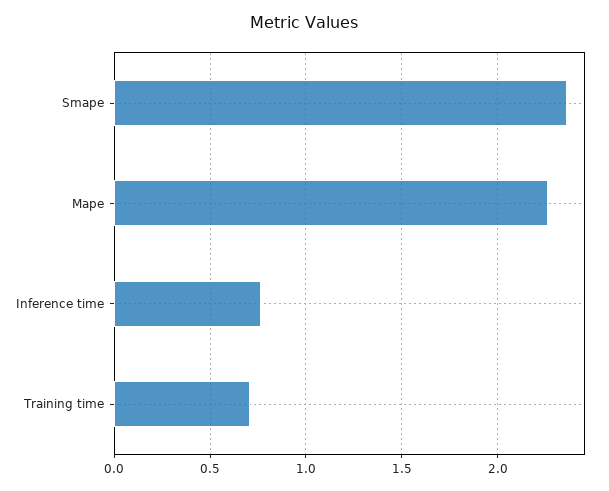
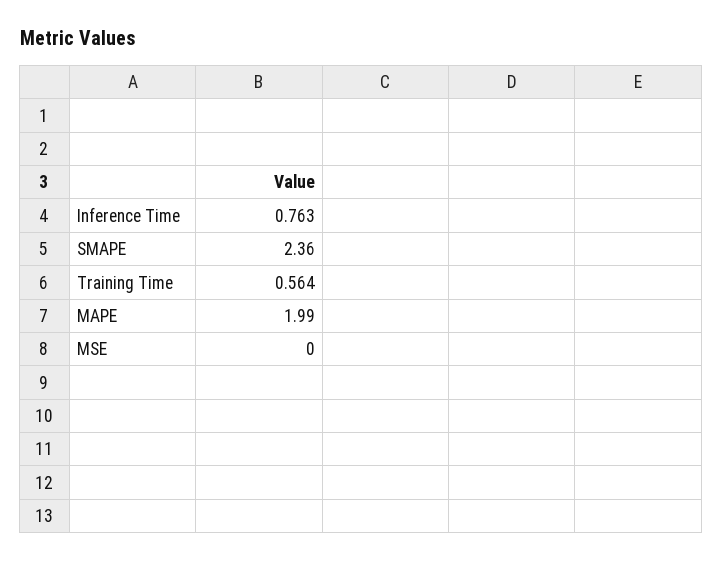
  {
    "Smape": 2.36,
-   "Mape": 2.25,
+   "Mape": 1.99,
    "Inference time": 0.763,
-   "Training time": 0.7
+   "Training time": 0.564,
+   "MSE": 0
  }

